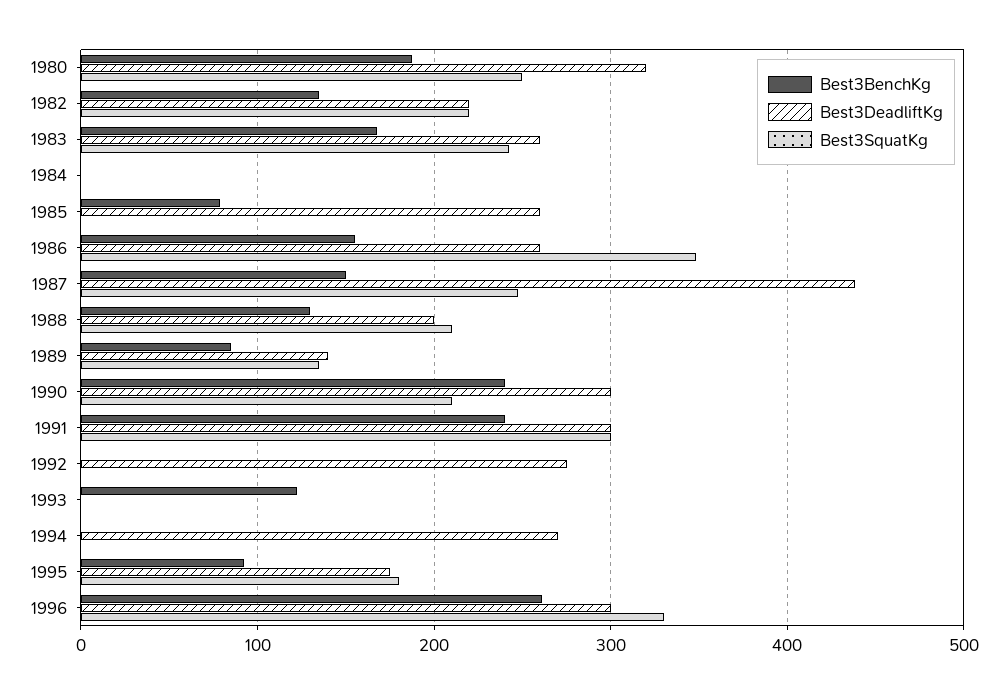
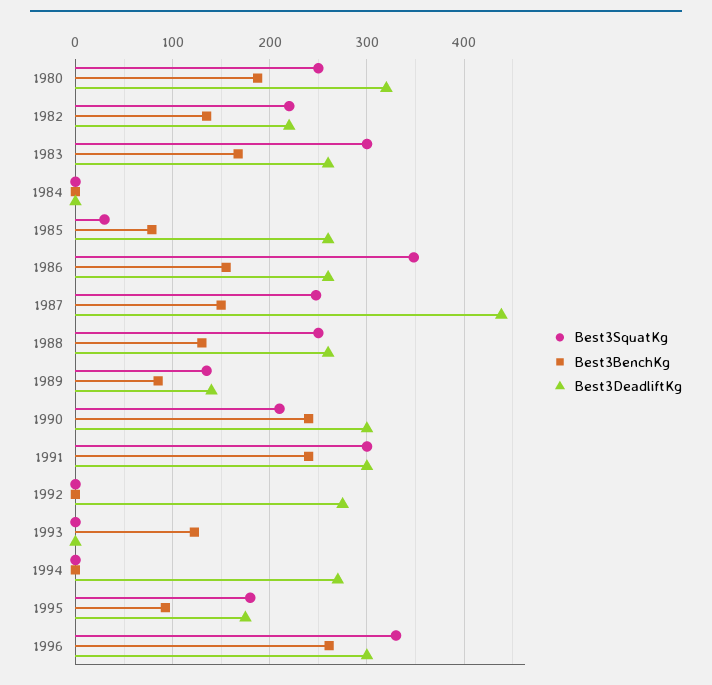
  {
    "Best3BenchKg": {
      "1980": 190,
      "1982": 140,
      "1983": 170,
      "1984": 0,
      "1985": 80,
      "1986": 160,
      "1987": 150,
      "1988": 130,
      "1989": 90,
      "1990": 240,
      "1991": 240,
      "1992": 0,
      "1993": 120,
      "1994": 0,
      "1995": 90,
      "1996": 260
    },
    "Best3DeadliftKg": {
      "1980": 320,
      "1982": 220,
      "1983": 260,
      "1984": 0,
      "1985": 260,
      "1986": 260,
      "1987": 440,
-     "1988": 200,
+     "1988": 260,
      "1989": 140,
      "1990": 300,
      "1991": 300,
      "1992": 280,
      "1993": 0,
      "1994": 270,
      "1995": 180,
      "1996": 300
    },
    "Best3SquatKg": {
      "1980": 250,
      "1982": 220,
-     "1983": 240,
+     "1983": 300,
      "1984": 0,
-     "1985": 0,
+     "1985": 30,
      "1986": 350,
      "1987": 250,
-     "1988": 210,
+     "1988": 250,
      "1989": 140,
      "1990": 210,
      "1991": 300,
      "1992": 0,
      "1993": 0,
      "1994": 0,
      "1995": 180,
      "1996": 330
    }
  }

